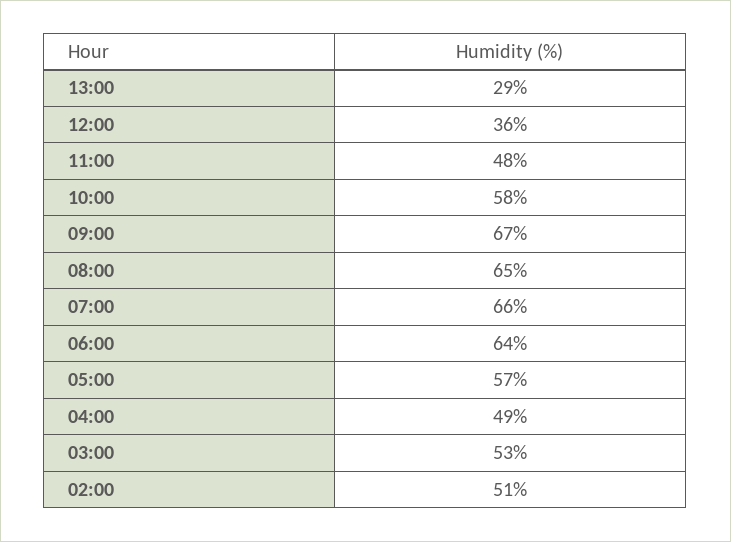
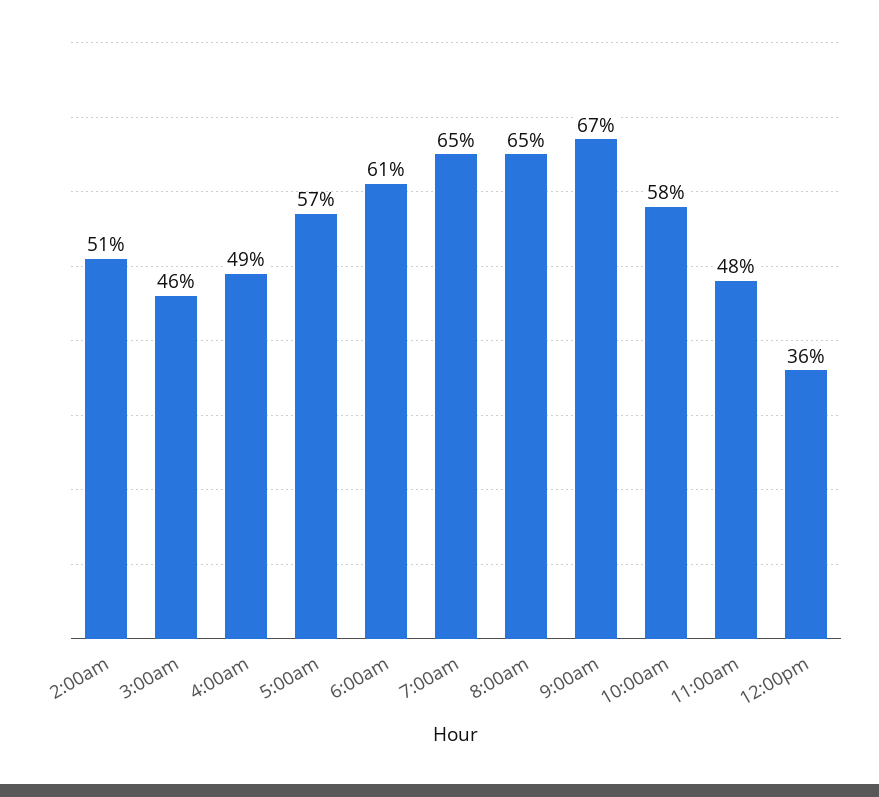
  {
-   "13:00": 29,
    "12:00": 36,
    "11:00": 48,
    "10:00": 58,
    "09:00": 67,
    "08:00": 65,
-   "07:00": 66,
+   "07:00": 65,
-   "06:00": 64,
+   "06:00": 61,
    "05:00": 57,
    "04:00": 49,
-   "03:00": 53,
+   "03:00": 46,
    "02:00": 51
  }

